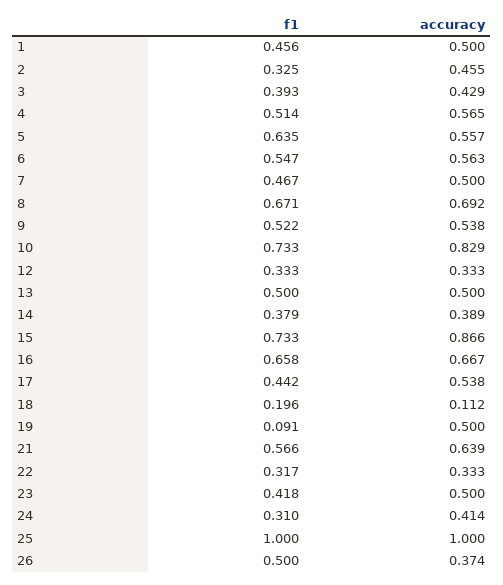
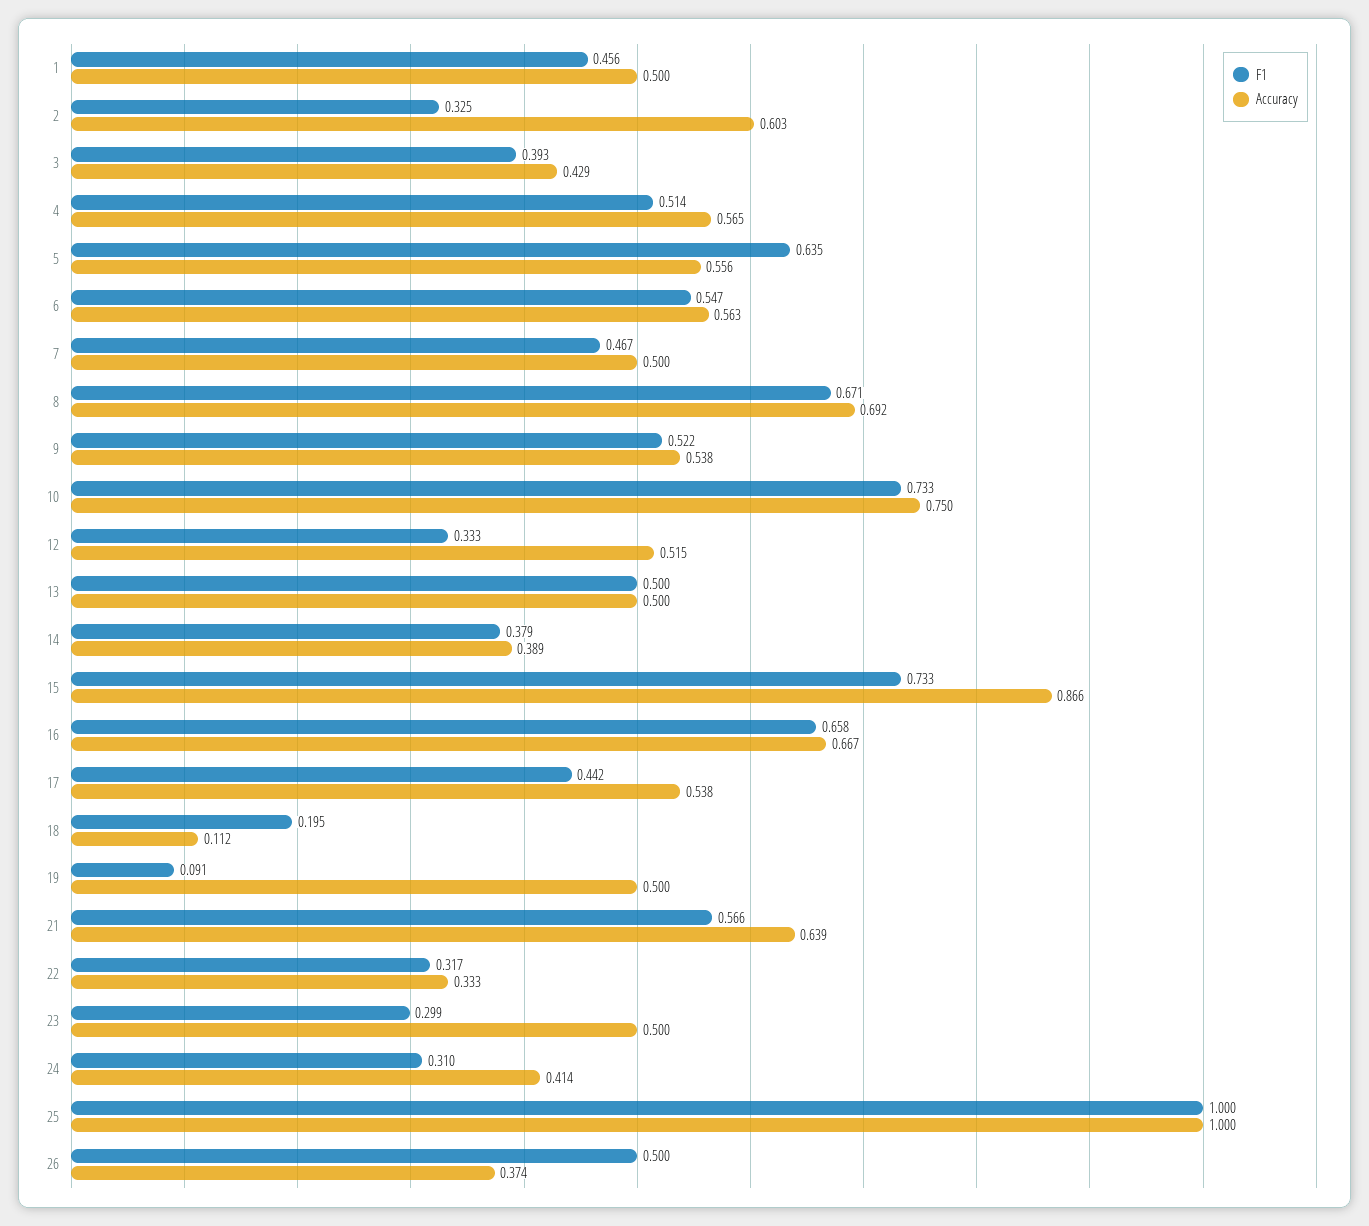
  {
    "f1": {
      "1": 0.456,
      "2": 0.325,
      "3": 0.393,
      "4": 0.514,
      "5": 0.635,
      "6": 0.547,
      "7": 0.467,
      "8": 0.671,
      "9": 0.522,
      "10": 0.733,
      "12": 0.333,
      "13": 0.5,
      "14": 0.379,
      "15": 0.733,
      "16": 0.658,
      "17": 0.442,
-     "18": 0.196,
+     "18": 0.195,
      "19": 0.091,
      "21": 0.566,
      "22": 0.317,
-     "23": 0.418,
+     "23": 0.299,
      "24": 0.31,
      "25": 1,
      "26": 0.5
    },
    "accuracy": {
      "1": 0.5,
-     "2": 0.455,
+     "2": 0.603,
      "3": 0.429,
      "4": 0.565,
-     "5": 0.557,
+     "5": 0.556,
      "6": 0.563,
      "7": 0.5,
      "8": 0.692,
      "9": 0.538,
-     "10": 0.829,
+     "10": 0.75,
-     "12": 0.333,
+     "12": 0.515,
      "13": 0.5,
      "14": 0.389,
      "15": 0.866,
      "16": 0.667,
      "17": 0.538,
      "18": 0.112,
      "19": 0.5,
      "21": 0.639,
      "22": 0.333,
      "23": 0.5,
      "24": 0.414,
      "25": 1,
      "26": 0.374
    }
  }

